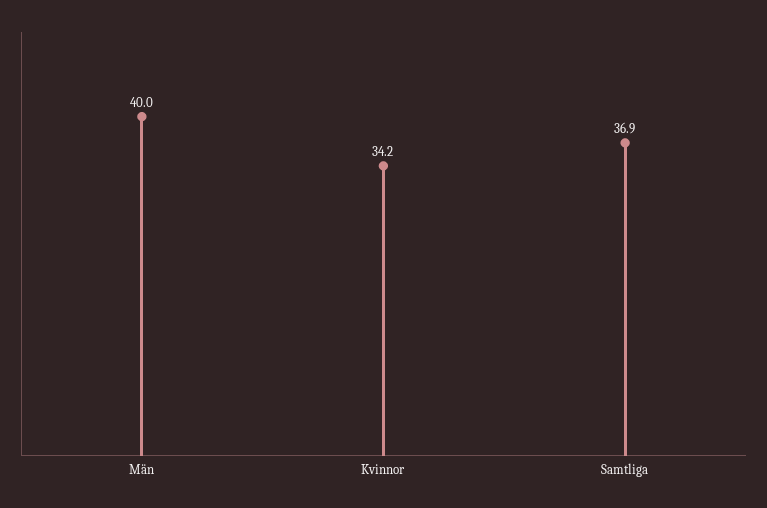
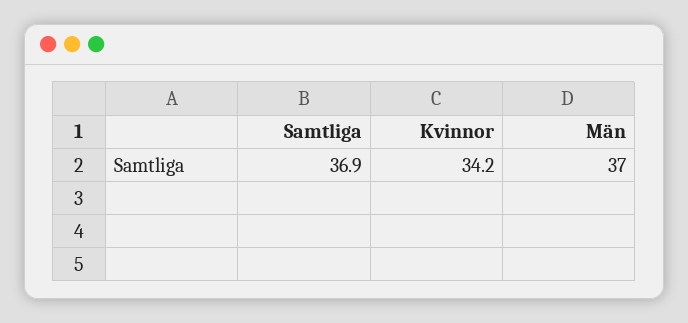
  {
-   "Män": 40,
+   "Män": 37,
    "Kvinnor": 34.2,
    "Samtliga": 36.9
  }

